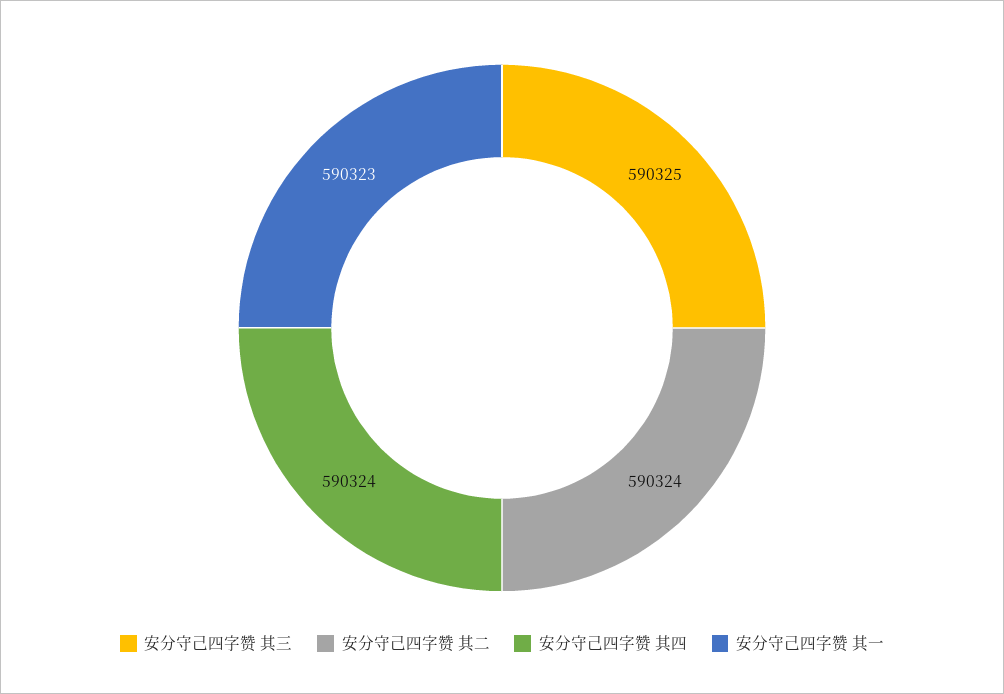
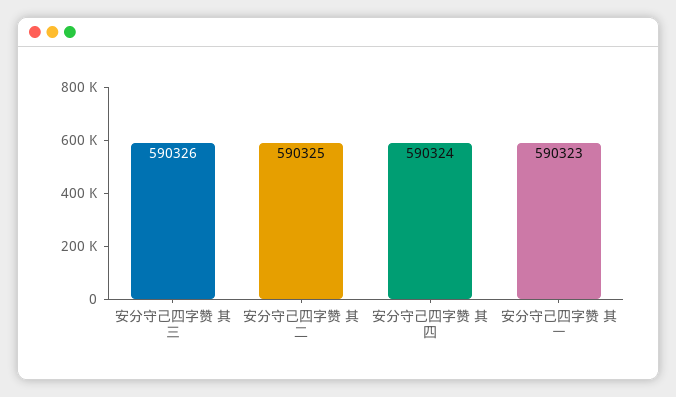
  {
-   "安分守己四字赞 其三": 590325,
+   "安分守己四字赞 其三": 590326,
-   "安分守己四字赞 其二": 590324,
+   "安分守己四字赞 其二": 590325,
    "安分守己四字赞 其四": 590324,
    "安分守己四字赞 其一": 590323
  }

